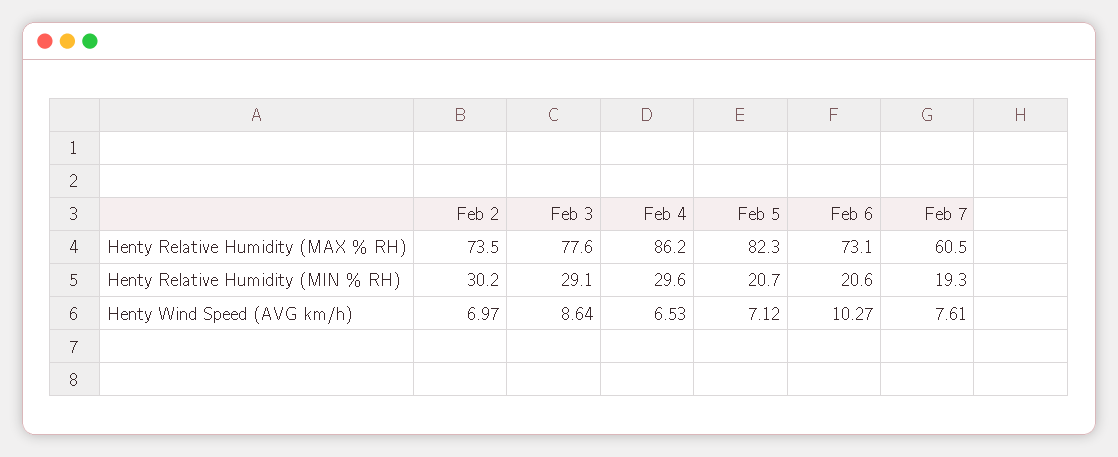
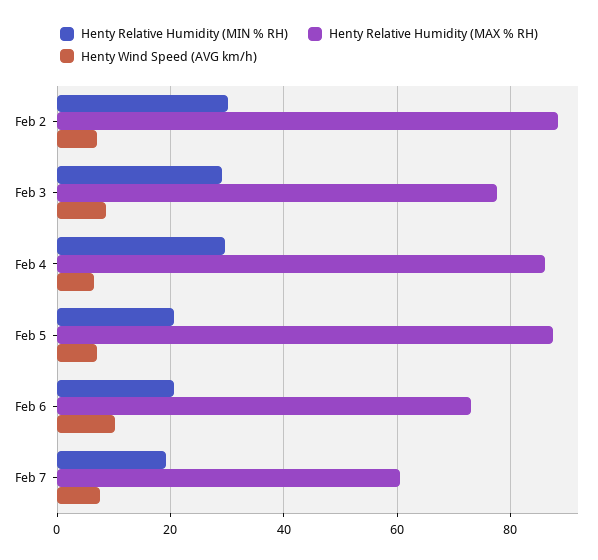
  {
    "Henty Relative Humidity (MAX % RH)": {
-     "Feb 2": 73.5,
+     "Feb 2": 88,
      "Feb 3": 77.6,
      "Feb 4": 86.2,
-     "Feb 5": 82.3,
+     "Feb 5": 88,
      "Feb 6": 73.1,
      "Feb 7": 60.5
    },
    "Henty Relative Humidity (MIN % RH)": {
      "Feb 2": 30.2,
      "Feb 3": 29.1,
      "Feb 4": 29.6,
      "Feb 5": 20.7,
      "Feb 6": 20.6,
      "Feb 7": 19.3
    },
    "Henty Wind Speed (AVG km/h)": {
      "Feb 2": 6.97,
      "Feb 3": 8.64,
      "Feb 4": 6.53,
      "Feb 5": 7.12,
      "Feb 6": 10.27,
      "Feb 7": 7.61
    }
  }

